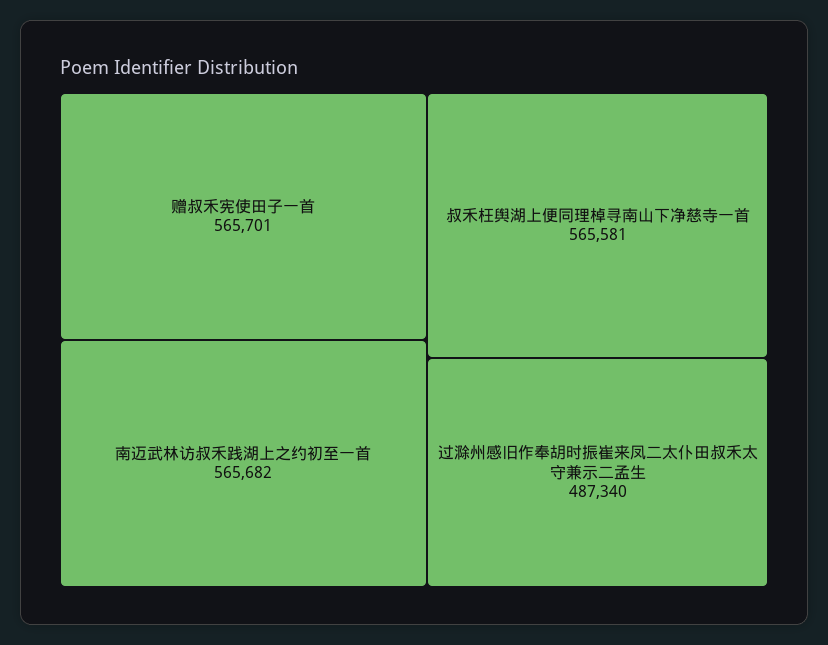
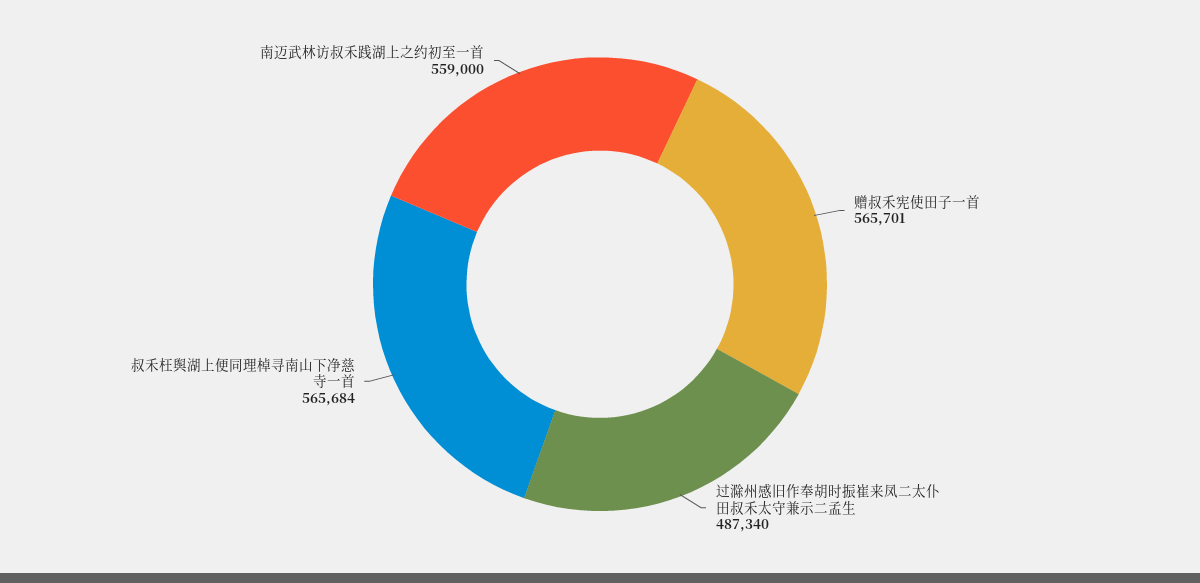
  {
    "赠叔禾宪使田子一首": 565701,
-   "南迈武林访叔禾践湖上之约初至一首": 565682,
+   "南迈武林访叔禾践湖上之约初至一首": 559000,
-   "叔禾枉舆湖上便同理棹寻南山下净慈寺一首": 565581,
+   "叔禾枉舆湖上便同理棹寻南山下净慈寺一首": 565684,
    "过滁州感旧作奉胡时振崔来凤二太仆田叔禾太守兼示二孟生": 487340
  }

